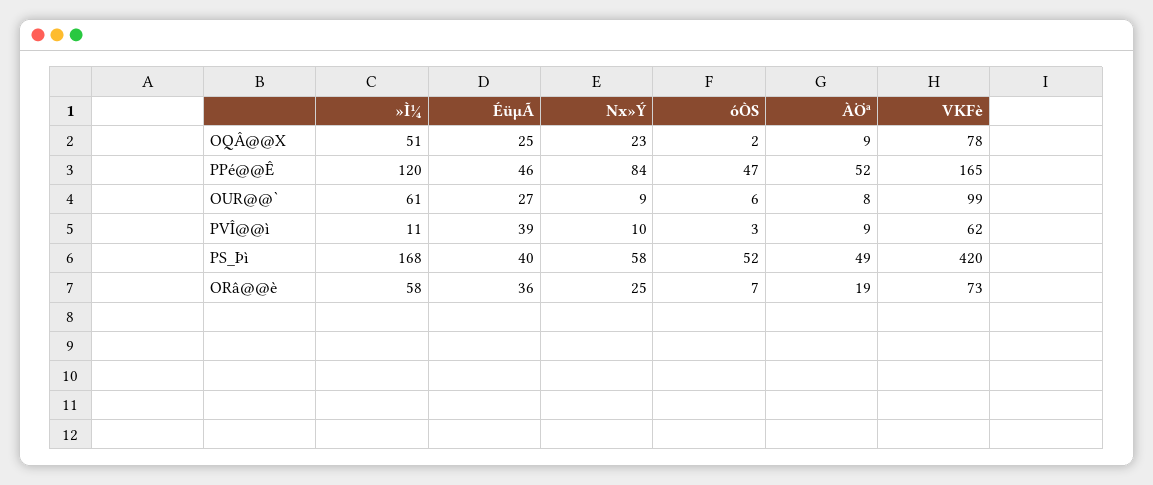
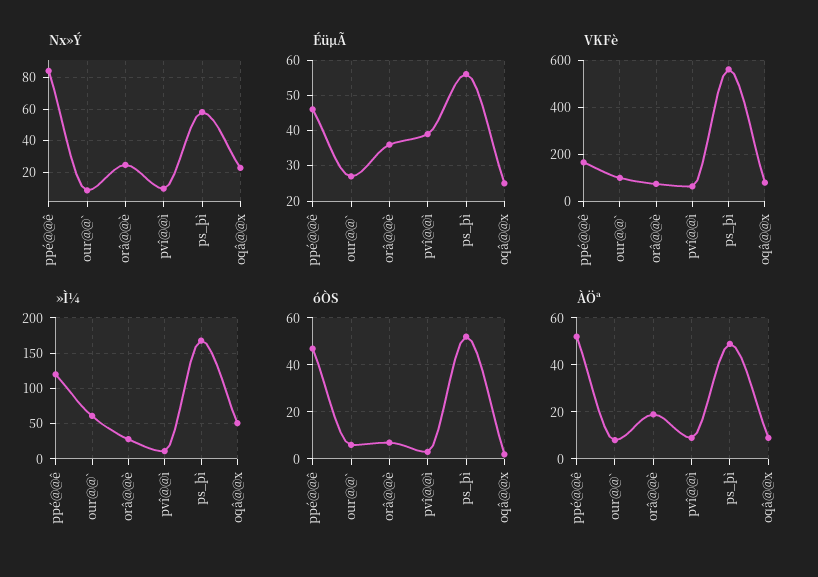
  {
    "»Ì¼": {
      "OQÂ@@X": 51,
      "PPé@@Ê": 120,
      "OUR@@`": 61,
      "PVÎ@@ì": 11,
      "PS_Þì": 168,
-     "ORâ@@è": 58
+     "ORâ@@è": 30
    },
    "ÉüµÃ": {
      "OQÂ@@X": 25,
      "PPé@@Ê": 46,
      "OUR@@`": 27,
      "PVÎ@@ì": 39,
-     "PS_Þì": 40,
+     "PS_Þì": 55,
      "ORâ@@è": 36
    },
    "Nx»Ý": {
      "OQÂ@@X": 23,
      "PPé@@Ê": 84,
      "OUR@@`": 9,
      "PVÎ@@ì": 10,
      "PS_Þì": 58,
      "ORâ@@è": 25
    },
    "óÒS": {
      "OQÂ@@X": 2,
      "PPé@@Ê": 47,
      "OUR@@`": 6,
      "PVÎ@@ì": 3,
      "PS_Þì": 52,
      "ORâ@@è": 7
    },
    "ÀÖª": {
      "OQÂ@@X": 9,
      "PPé@@Ê": 52,
      "OUR@@`": 8,
      "PVÎ@@ì": 9,
      "PS_Þì": 49,
      "ORâ@@è": 19
    },
    "VKFè": {
      "OQÂ@@X": 78,
      "PPé@@Ê": 165,
      "OUR@@`": 99,
      "PVÎ@@ì": 62,
-     "PS_Þì": 420,
+     "PS_Þì": 550,
      "ORâ@@è": 73
    }
  }

